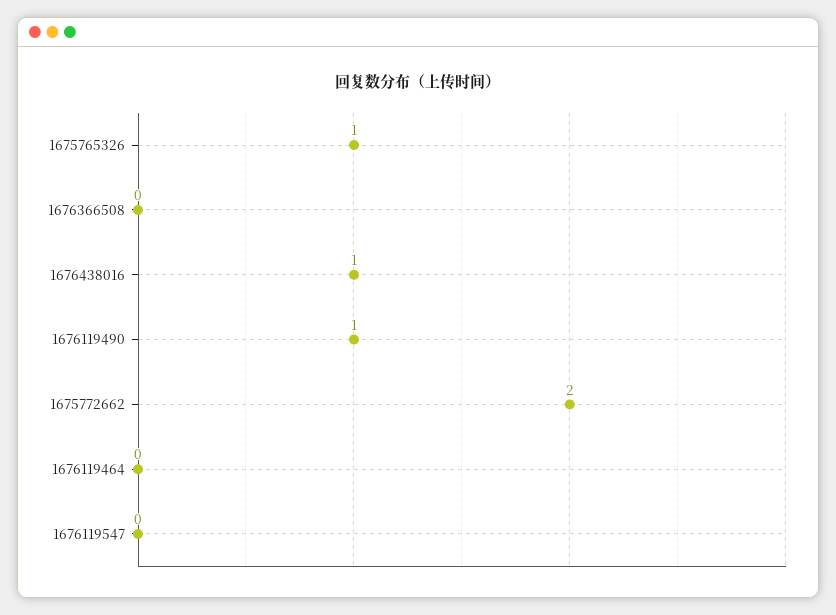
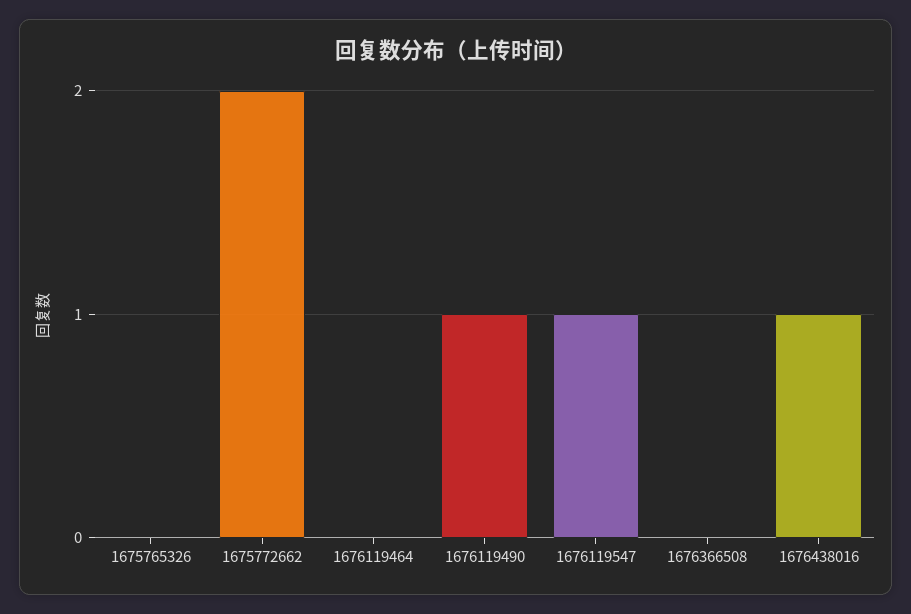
  {
-   "1675765326": 1,
+   "1675765326": 0,
    "1676366508": 0,
    "1676438016": 1,
    "1676119490": 1,
    "1675772662": 2,
    "1676119464": 0,
-   "1676119547": 0
+   "1676119547": 1
  }

